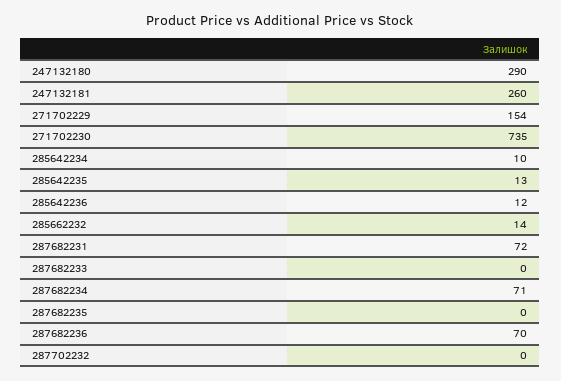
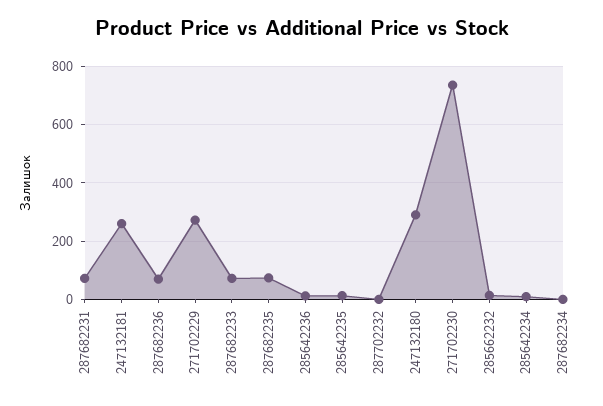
  {
    "247132180": 290,
    "247132181": 260,
-   "271702229": 154,
+   "271702229": 275,
    "271702230": 735,
    "285642234": 10,
    "285642235": 13,
    "285642236": 12,
    "285662232": 14,
    "287682231": 72,
-   "287682233": 0,
+   "287682233": 75,
-   "287682234": 71,
+   "287682234": 0,
-   "287682235": 0,
+   "287682235": 75,
    "287682236": 70,
    "287702232": 0
  }

